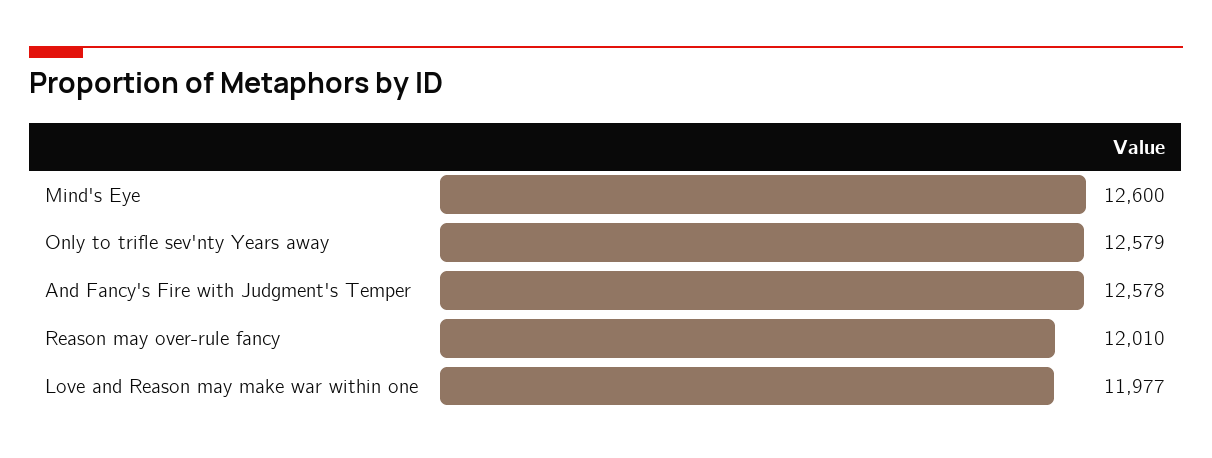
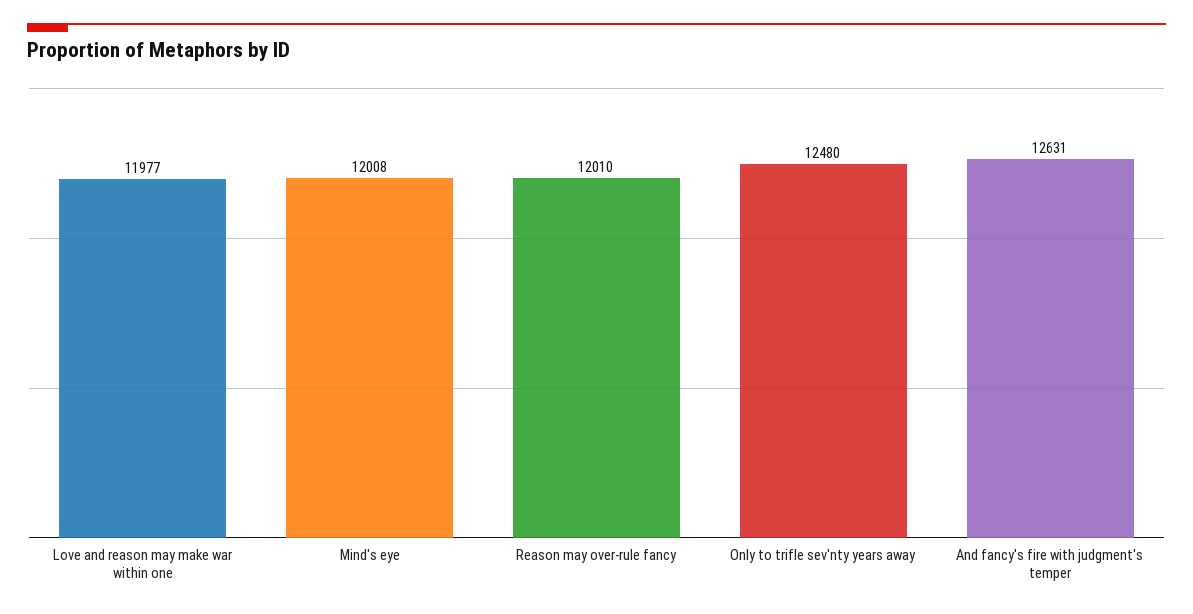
  {
-   "Mind's Eye": 12600,
+   "Mind's Eye": 12008,
-   "Only to trifle sev'nty Years away": 12579,
+   "Only to trifle sev'nty Years away": 12480,
-   "And Fancy's Fire with Judgment's Temper": 12578,
+   "And Fancy's Fire with Judgment's Temper": 12631,
    "Reason may over-rule fancy": 12010,
    "Love and Reason may make war within one": 11977
  }

